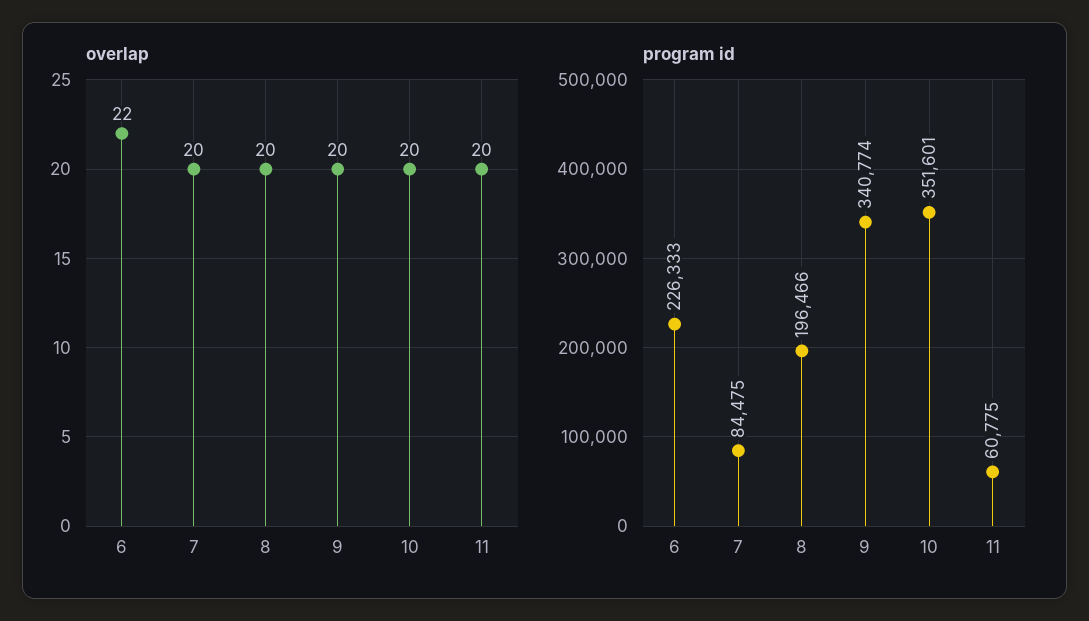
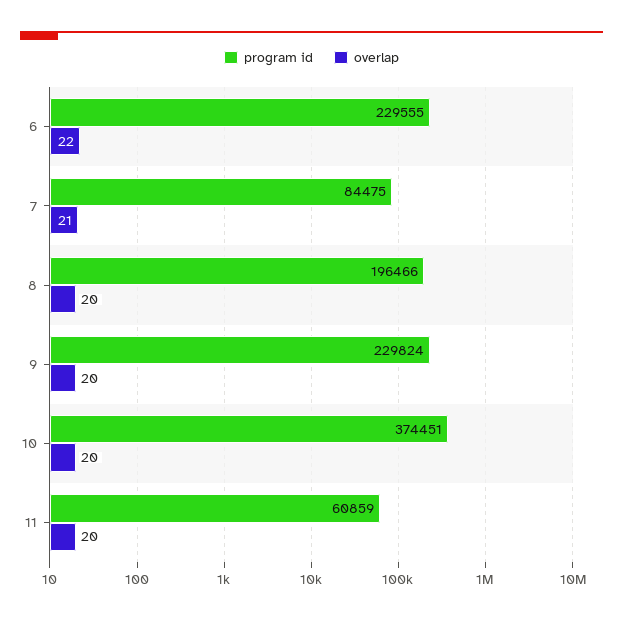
  {
    "overlap": {
      "6": 22,
-     "7": 20,
+     "7": 21,
      "8": 20,
      "9": 20,
      "10": 20,
      "11": 20
    },
    "program id": {
-     "6": 226333,
+     "6": 229555,
      "7": 84475,
      "8": 196466,
-     "9": 340774,
+     "9": 229824,
-     "10": 351601,
+     "10": 374451,
-     "11": 60775
+     "11": 60859
    }
  }

